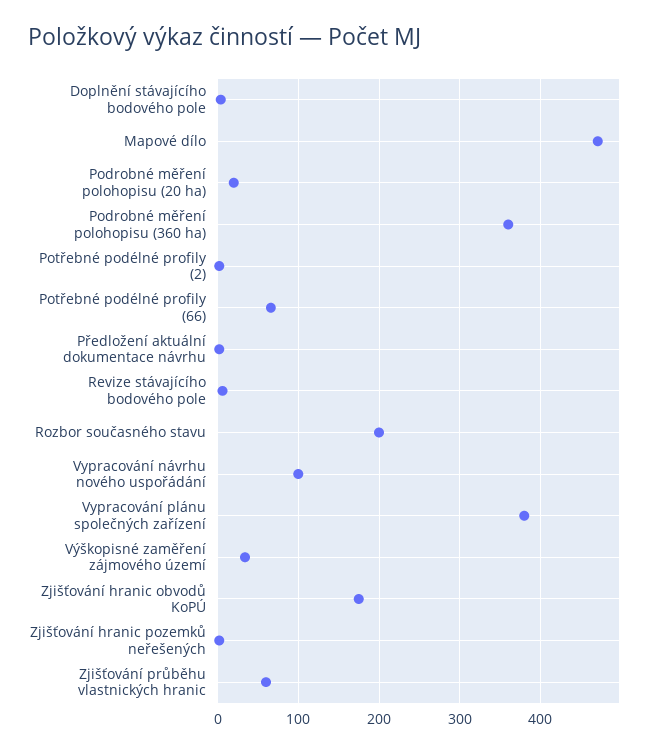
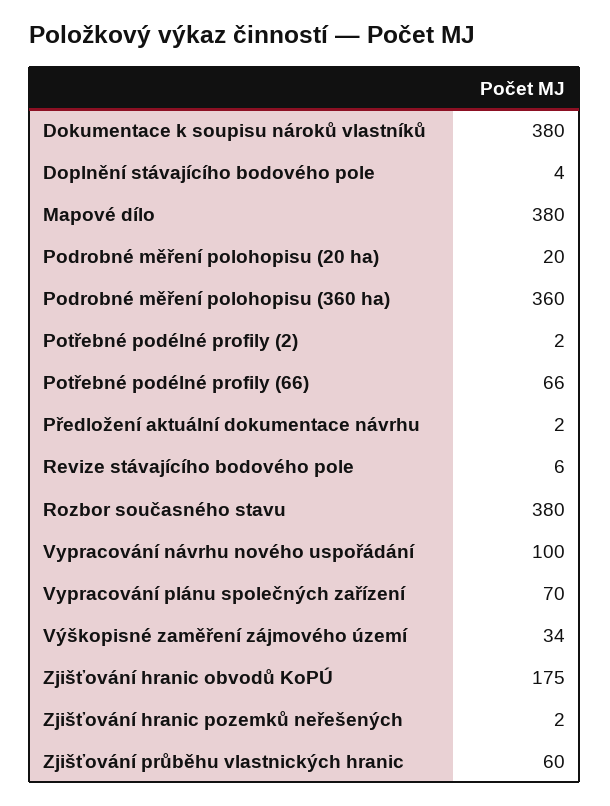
  {
    "Doplnění stávajícího bodového pole": 4,
-   "Mapové dílo": 470,
+   "Mapové dílo": 380,
    "Podrobné měření polohopisu (20 ha)": 20,
    "Podrobné měření polohopisu (360 ha)": 360,
    "Potřebné podélné profily (2)": 2,
    "Potřebné podélné profily (66)": 66,
    "Předložení aktuální dokumentace návrhu": 2,
    "Revize stávajícího bodového pole": 6,
-   "Rozbor současného stavu": 200,
+   "Rozbor současného stavu": 380,
    "Vypracování návrhu nového uspořádání": 100,
-   "Vypracování plánu společných zařízení": 380,
+   "Vypracování plánu společných zařízení": 70,
    "Výškopisné zaměření zájmového území": 34,
    "Zjišťování hranic obvodů KoPÚ": 175,
    "Zjišťování hranic pozemků neřešených": 2,
-   "Zjišťování průběhu vlastnických hranic": 60
+   "Zjišťování průběhu vlastnických hranic": 60,
+   "Dokumentace k soupisu nároků vlastníků": 380
  }

